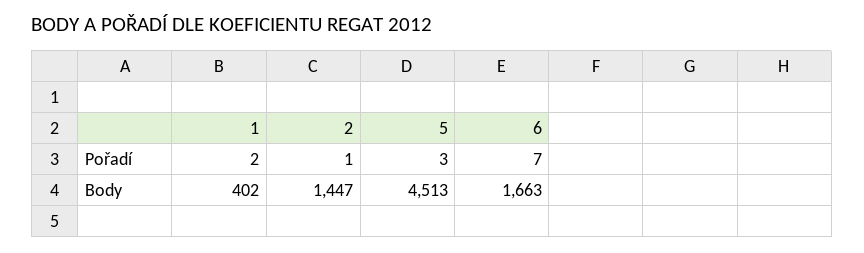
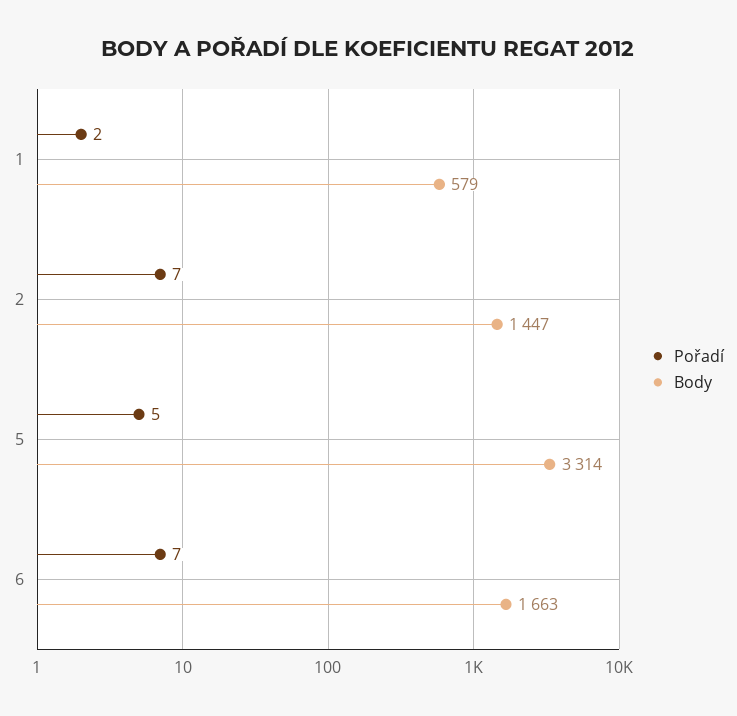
  {
    "Pořadí": {
      "1": 2,
-     "2": 1,
+     "2": 7,
-     "5": 3,
+     "5": 5,
      "6": 7
    },
    "Body": {
-     "1": 402,
+     "1": 579,
      "2": 1447,
-     "5": 4513,
+     "5": 3314,
      "6": 1663
    }
  }

